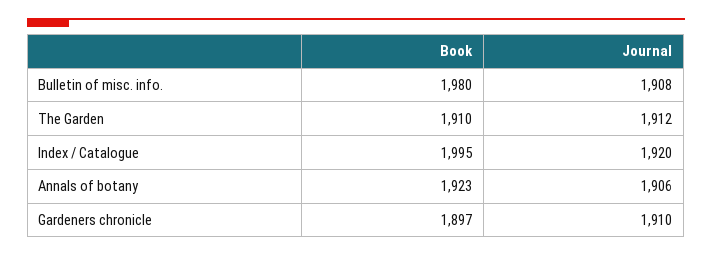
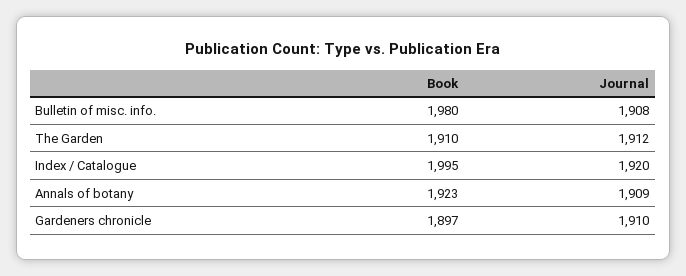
  {
    "Book": {
      "Bulletin of misc. info.": 1980,
      "The Garden": 1910,
      "Index / Catalogue": 1995,
      "Annals of botany": 1923,
      "Gardeners chronicle": 1897
    },
    "Journal": {
      "Bulletin of misc. info.": 1908,
      "The Garden": 1912,
      "Index / Catalogue": 1920,
-     "Annals of botany": 1906,
+     "Annals of botany": 1909,
      "Gardeners chronicle": 1910
    }
  }

